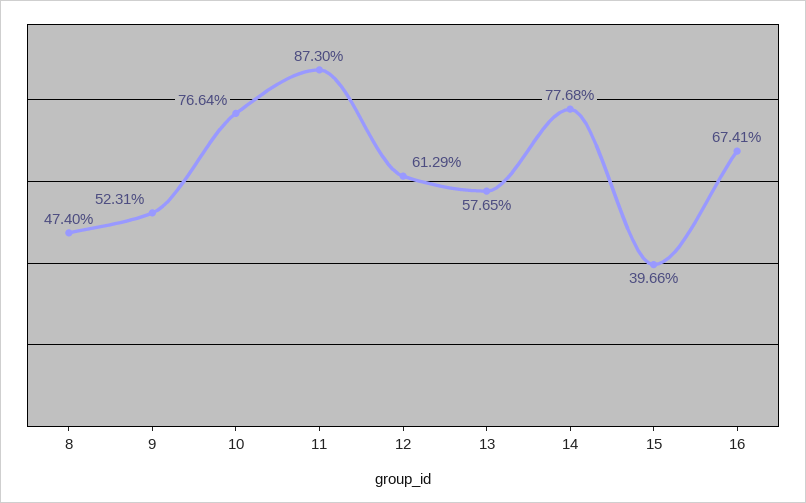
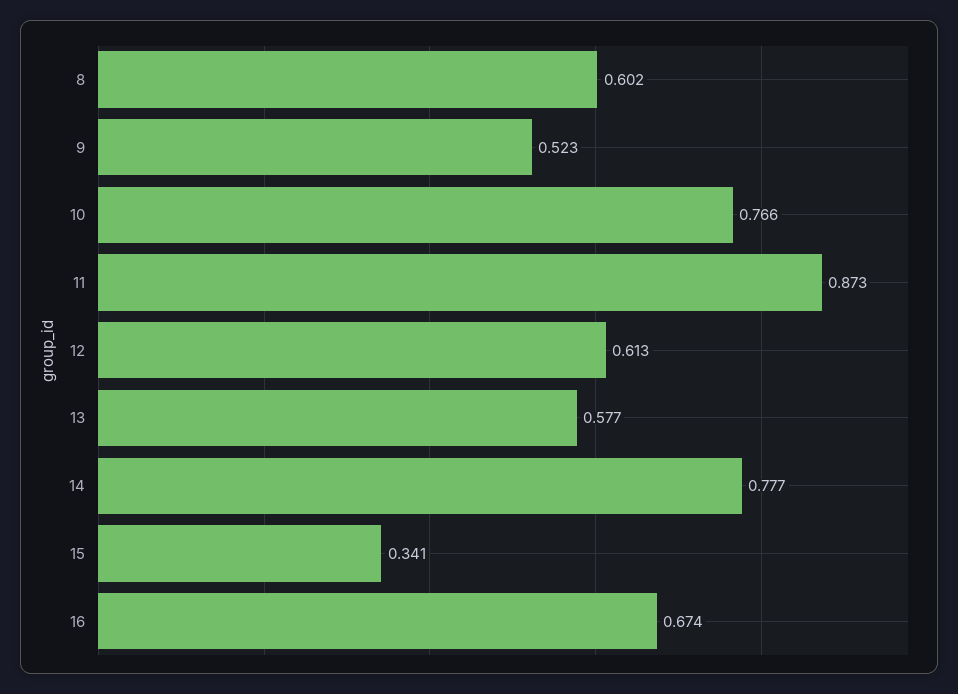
  {
-   "8": 0.474,
+   "8": 0.602,
    "9": 0.5231,
    "10": 0.7664,
    "11": 0.873,
    "12": 0.6129,
    "13": 0.5765,
    "14": 0.7768,
-   "15": 0.3966,
+   "15": 0.341,
    "16": 0.6741
  }

